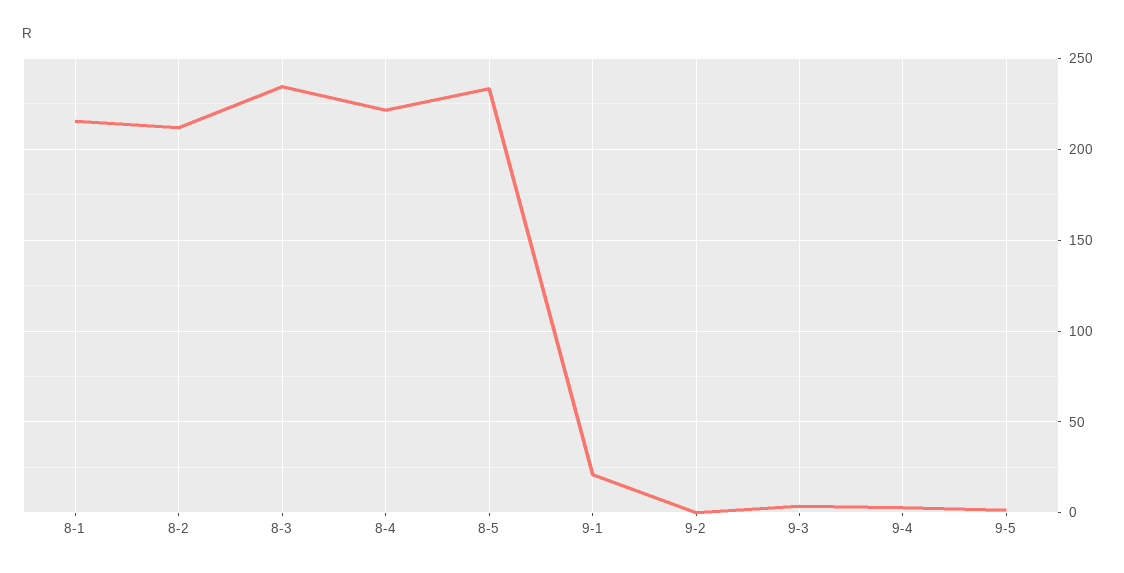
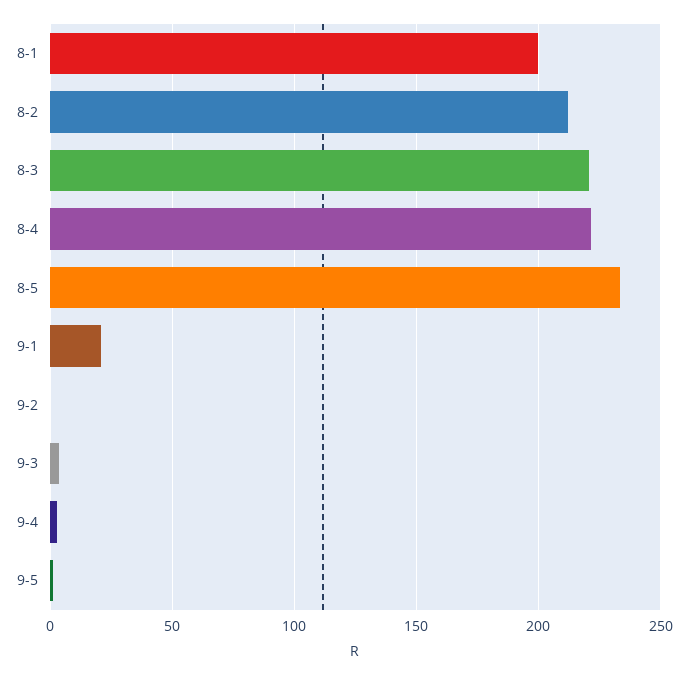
  {
-   "8-1": 215,
+   "8-1": 200,
    "8-2": 210,
-   "8-3": 235,
+   "8-3": 220,
    "8-4": 220,
    "8-5": 235,
    "9-1": 20,
    "9-2": 0,
    "9-3": 5,
    "9-4": 5,
    "9-5": 0
  }

